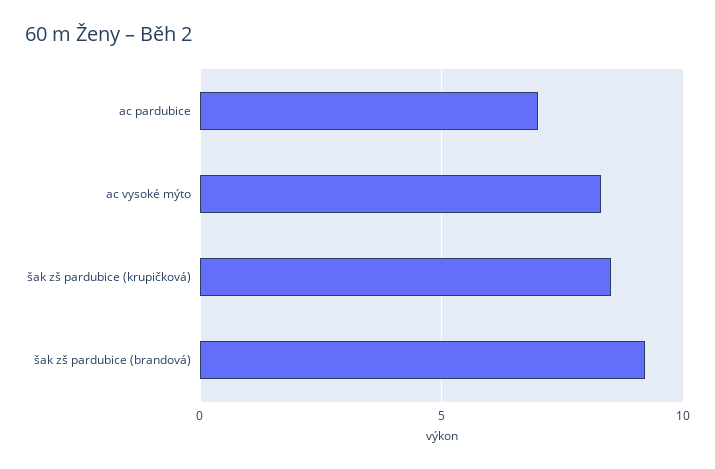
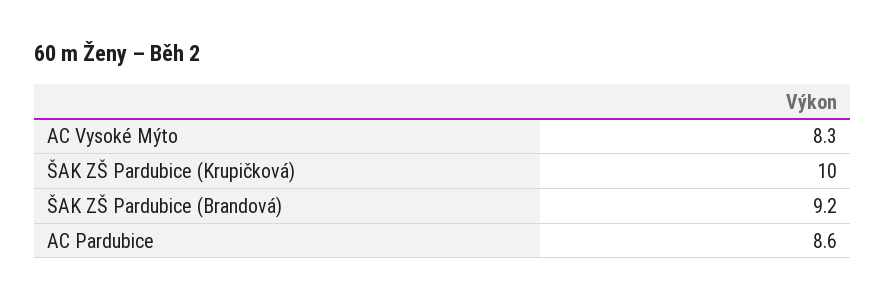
  {
-   "ac pardubice": 7,
+   "ac pardubice": 8.6,
    "ac vysoké mýto": 8.3,
-   "šak zš pardubice (krupičková)": 8.5,
+   "šak zš pardubice (krupičková)": 10,
    "šak zš pardubice (brandová)": 9.2
  }

